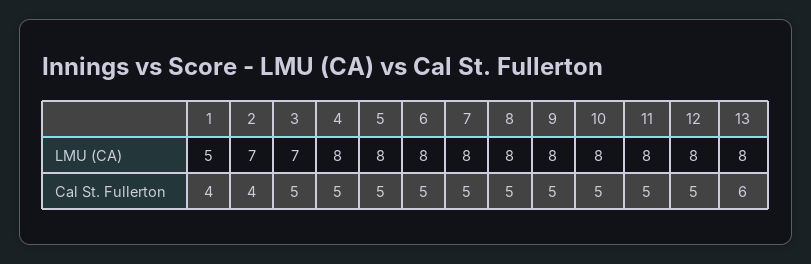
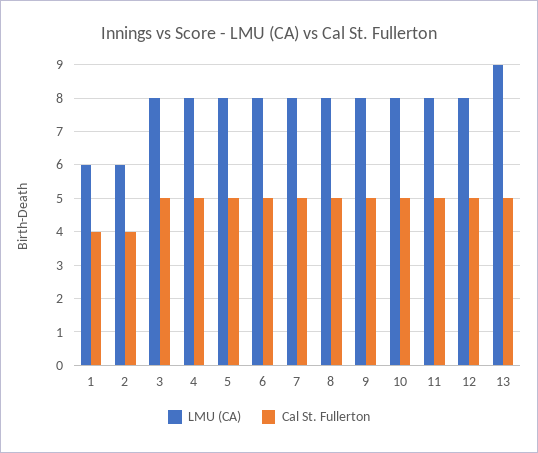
  {
    "LMU (CA)": {
-     "1": 5,
+     "1": 6,
-     "2": 7,
+     "2": 6,
-     "3": 7,
+     "3": 8,
      "4": 8,
      "5": 8,
      "6": 8,
      "7": 8,
      "8": 8,
      "9": 8,
      "10": 8,
      "11": 8,
      "12": 8,
-     "13": 8
+     "13": 9
    },
    "Cal St. Fullerton": {
      "1": 4,
      "2": 4,
      "3": 5,
      "4": 5,
      "5": 5,
      "6": 5,
      "7": 5,
      "8": 5,
      "9": 5,
      "10": 5,
      "11": 5,
      "12": 5,
-     "13": 6
+     "13": 5
    }
  }

